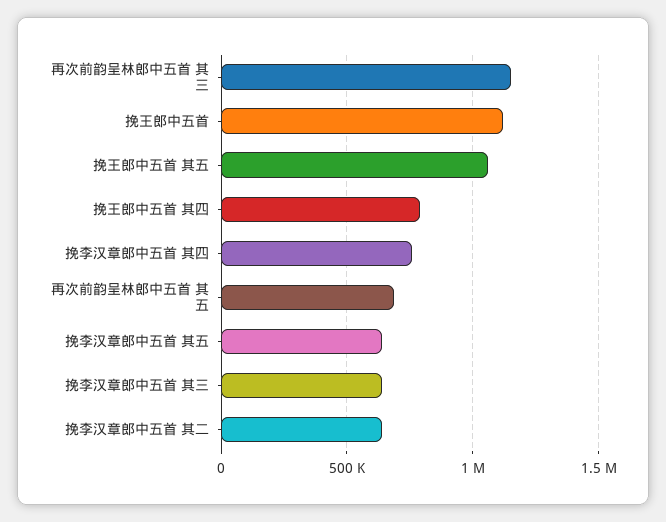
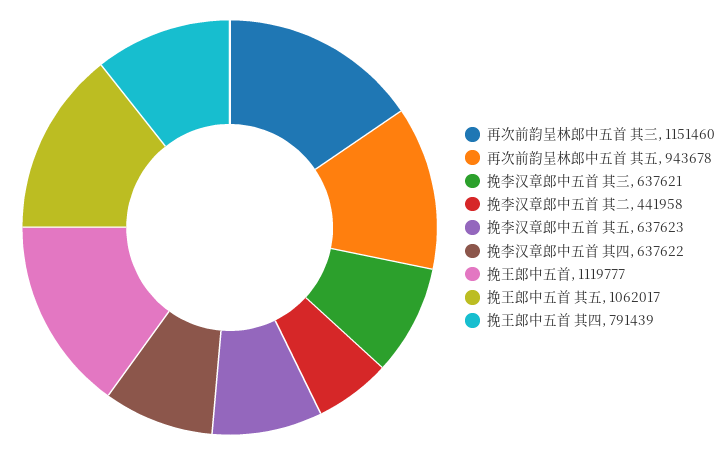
  {
    "再次前韵呈林郎中五首 其三": 1151460,
    "挽王郎中五首": 1119777,
    "挽王郎中五首 其五": 1062017,
    "挽王郎中五首 其四": 791439,
-   "挽李汉章郎中五首 其四": 750000,
+   "挽李汉章郎中五首 其四": 637622,
-   "再次前韵呈林郎中五首 其五": 700000,
+   "再次前韵呈林郎中五首 其五": 943678,
    "挽李汉章郎中五首 其五": 637623,
    "挽李汉章郎中五首 其三": 637621,
-   "挽李汉章郎中五首 其二": 650000
+   "挽李汉章郎中五首 其二": 441958
  }

